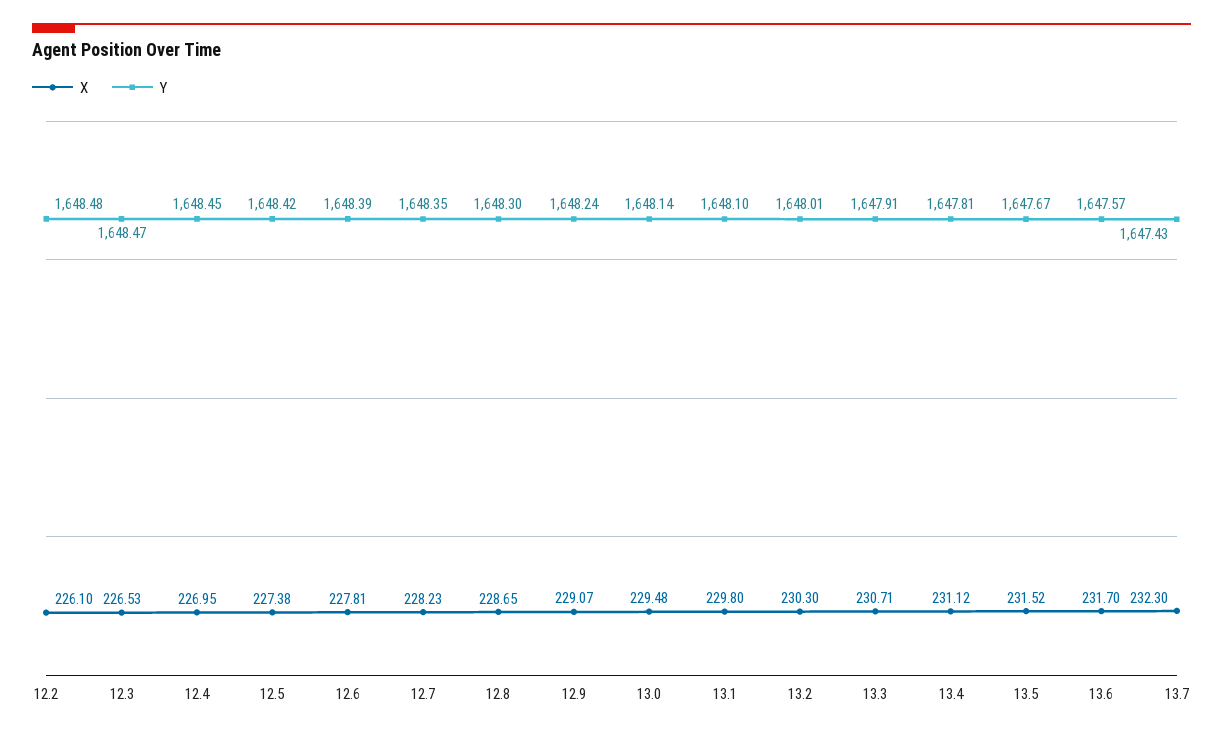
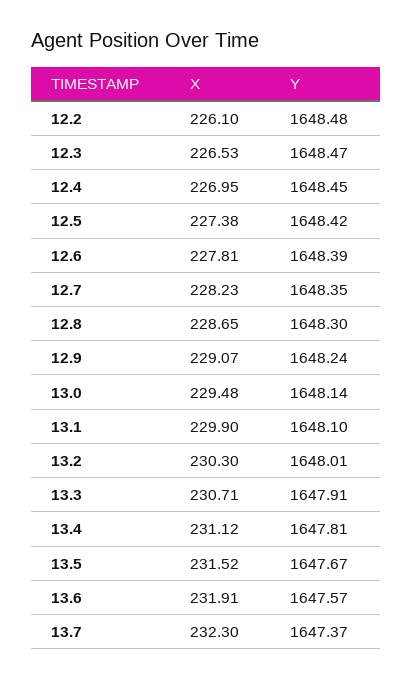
  {
    "X": {
      "12.2": 226.1,
      "12.3": 226.53,
      "12.4": 226.95,
      "12.5": 227.38,
      "12.6": 227.81,
      "12.7": 228.23,
      "12.8": 228.65,
      "12.9": 229.07,
      "13.0": 229.48,
-     "13.1": 229.8,
+     "13.1": 229.9,
      "13.2": 230.3,
      "13.3": 230.71,
      "13.4": 231.12,
      "13.5": 231.52,
-     "13.6": 231.7,
+     "13.6": 231.91,
      "13.7": 232.3
    },
    "Y": {
      "12.2": 1648.48,
      "12.3": 1648.47,
      "12.4": 1648.45,
      "12.5": 1648.42,
      "12.6": 1648.39,
      "12.7": 1648.35,
      "12.8": 1648.3,
      "12.9": 1648.24,
      "13.0": 1648.14,
      "13.1": 1648.1,
      "13.2": 1648.01,
      "13.3": 1647.91,
      "13.4": 1647.81,
      "13.5": 1647.67,
      "13.6": 1647.57,
-     "13.7": 1647.43
+     "13.7": 1647.37
    }
  }

